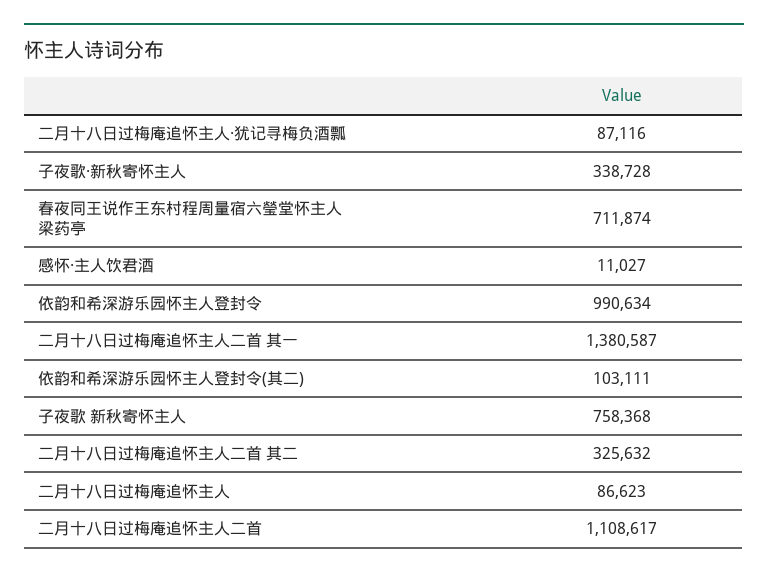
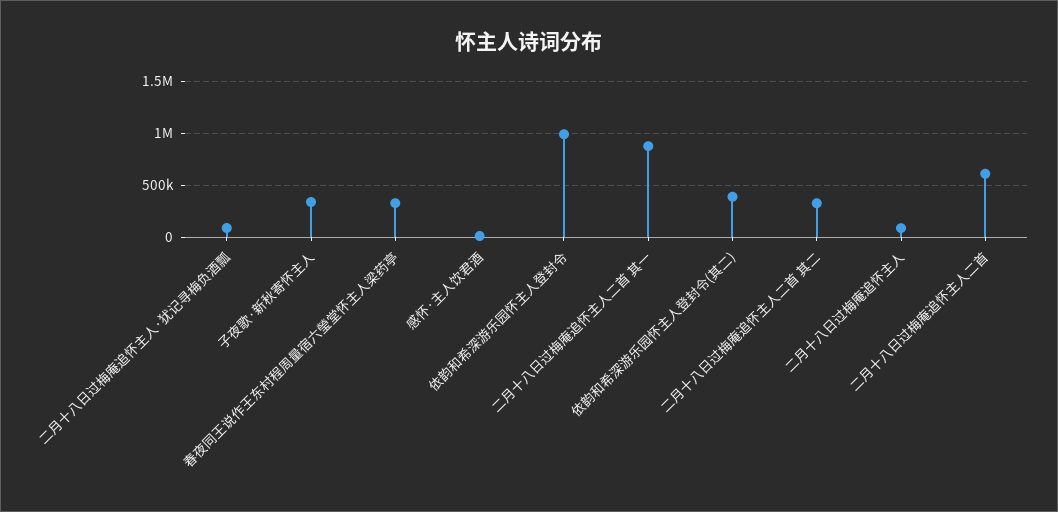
  {
    "二月十八日过梅庵追怀主人·犹记寻梅负酒瓢": 87116,
    "子夜歌·新秋寄怀主人": 338728,
-   "春夜同王说作王东村程周量宿六瑩堂怀主人梁药亭": 711874,
+   "春夜同王说作王东村程周量宿六瑩堂怀主人梁药亭": 300000,
    "感怀·主人饮君酒": 11027,
    "依韵和希深游乐园怀主人登封令": 990634,
-   "二月十八日过梅庵追怀主人二首 其一": 1380587,
+   "二月十八日过梅庵追怀主人二首 其一": 900000,
-   "依韵和希深游乐园怀主人登封令(其二)": 103111,
+   "依韵和希深游乐园怀主人登封令(其二)": 400000,
-   "子夜歌 新秋寄怀主人": 758368,
    "二月十八日过梅庵追怀主人二首 其二": 325632,
    "二月十八日过梅庵追怀主人": 86623,
-   "二月十八日过梅庵追怀主人二首": 1108617
+   "二月十八日过梅庵追怀主人二首": 600000
  }

